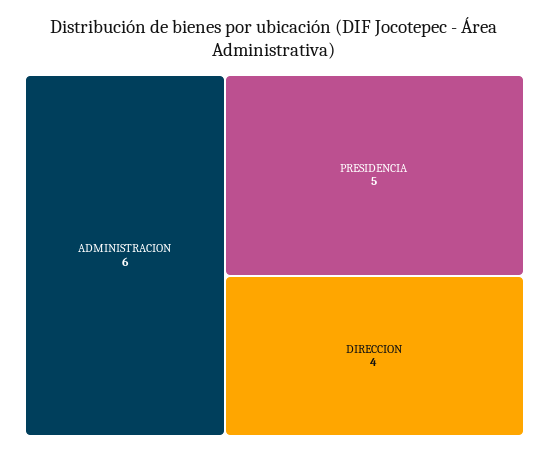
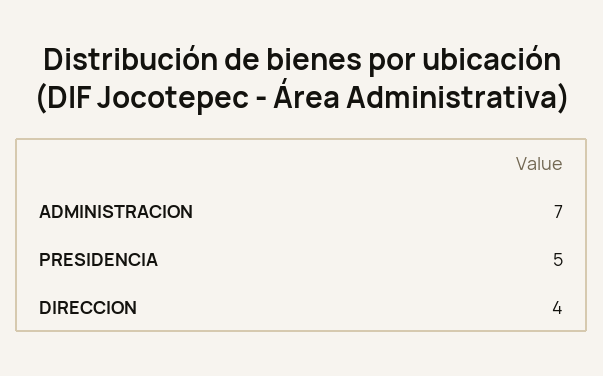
  {
-   "ADMINISTRACION": 6,
+   "ADMINISTRACION": 7,
    "PRESIDENCIA": 5,
    "DIRECCION": 4
  }

